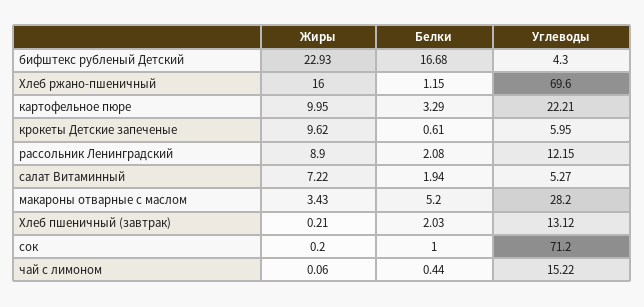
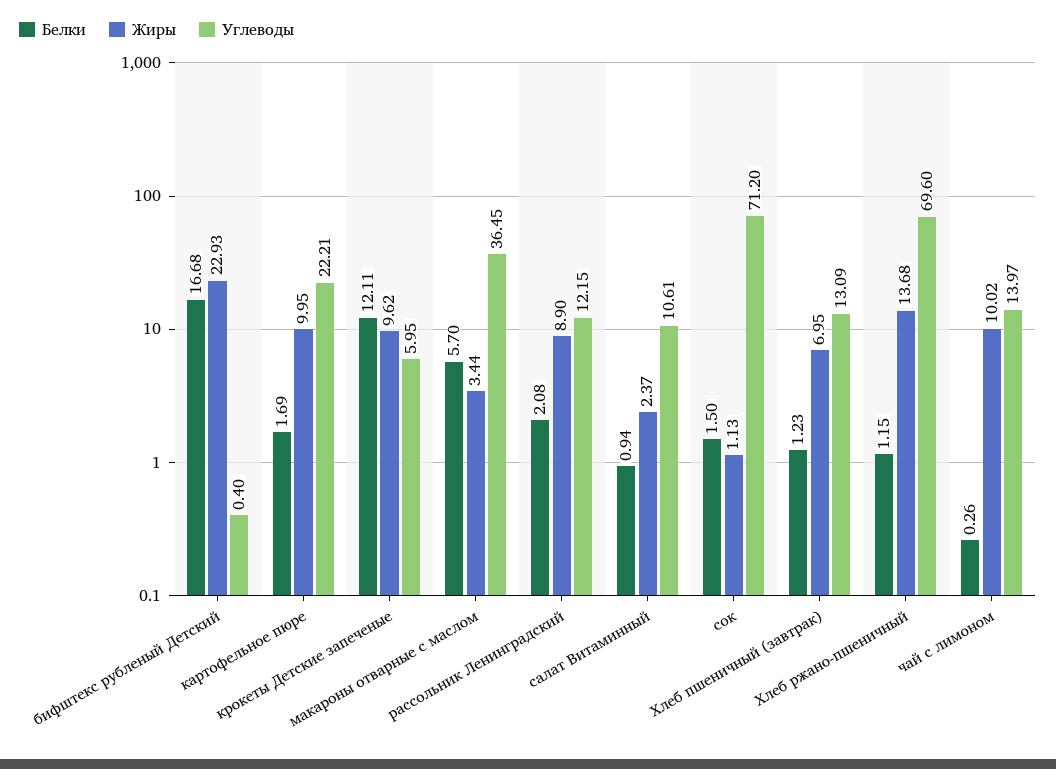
  {
    "Жиры": {
      "бифштекс рубленый Детский": 22.93,
-     "Хлеб ржано-пшеничный": 16,
+     "Хлеб ржано-пшеничный": 13.68,
      "картофельное пюре": 9.95,
      "крокеты Детские запеченые": 9.62,
      "рассольник Ленинградский": 8.9,
-     "салат Витаминный": 7.22,
+     "салат Витаминный": 2.37,
-     "макароны отварные с маслом": 3.43,
+     "макароны отварные с маслом": 3.44,
-     "Хлеб пшеничный (завтрак)": 0.21,
+     "Хлеб пшеничный (завтрак)": 6.95,
-     "сок": 0.2,
+     "сок": 1.13,
-     "чай с лимоном": 0.06
+     "чай с лимоном": 10.02
    },
    "Белки": {
      "бифштекс рубленый Детский": 16.68,
      "Хлеб ржано-пшеничный": 1.15,
-     "картофельное пюре": 3.29,
+     "картофельное пюре": 1.69,
-     "крокеты Детские запеченые": 0.61,
+     "крокеты Детские запеченые": 12.11,
      "рассольник Ленинградский": 2.08,
-     "салат Витаминный": 1.94,
+     "салат Витаминный": 0.94,
-     "макароны отварные с маслом": 5.2,
+     "макароны отварные с маслом": 5.7,
-     "Хлеб пшеничный (завтрак)": 2.03,
+     "Хлеб пшеничный (завтрак)": 1.23,
-     "сок": 1,
+     "сок": 1.5,
-     "чай с лимоном": 0.44
+     "чай с лимоном": 0.26
    },
    "Углеводы": {
-     "бифштекс рубленый Детский": 4.3,
+     "бифштекс рубленый Детский": 0.4,
      "Хлеб ржано-пшеничный": 69.6,
      "картофельное пюре": 22.21,
      "крокеты Детские запеченые": 5.95,
      "рассольник Ленинградский": 12.15,
-     "салат Витаминный": 5.27,
+     "салат Витаминный": 10.61,
-     "макароны отварные с маслом": 28.2,
+     "макароны отварные с маслом": 36.45,
-     "Хлеб пшеничный (завтрак)": 13.12,
+     "Хлеб пшеничный (завтрак)": 13.09,
      "сок": 71.2,
-     "чай с лимоном": 15.22
+     "чай с лимоном": 13.97
    }
  }

